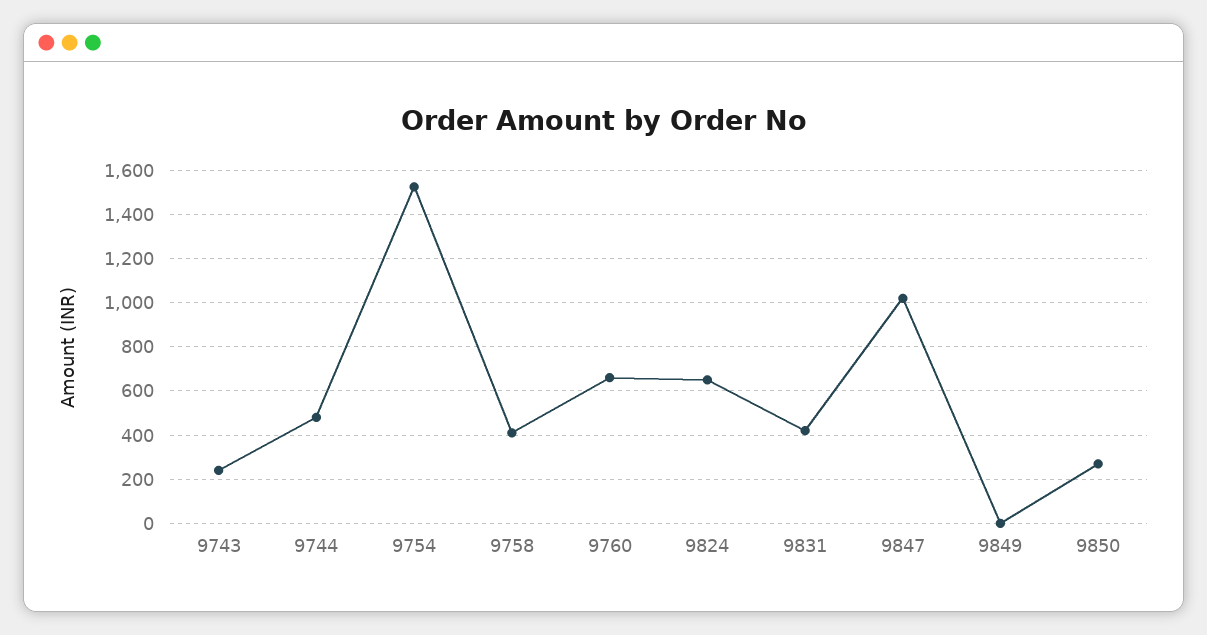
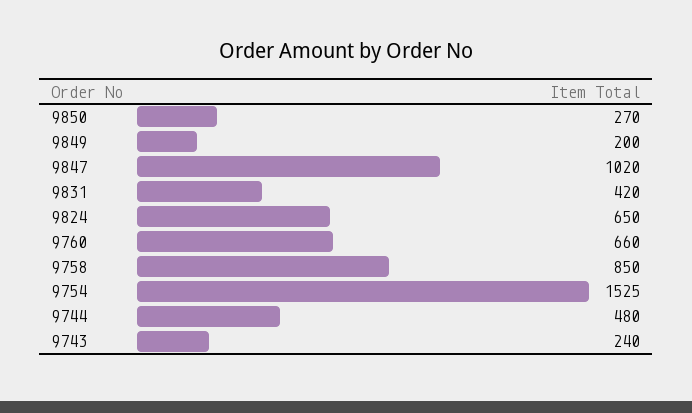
  {
    "9743": 240,
    "9744": 480,
    "9754": 1525,
-   "9758": 400,
+   "9758": 850,
    "9760": 660,
    "9824": 650,
    "9831": 420,
    "9847": 1020,
-   "9849": 0,
+   "9849": 200,
    "9850": 270
  }

